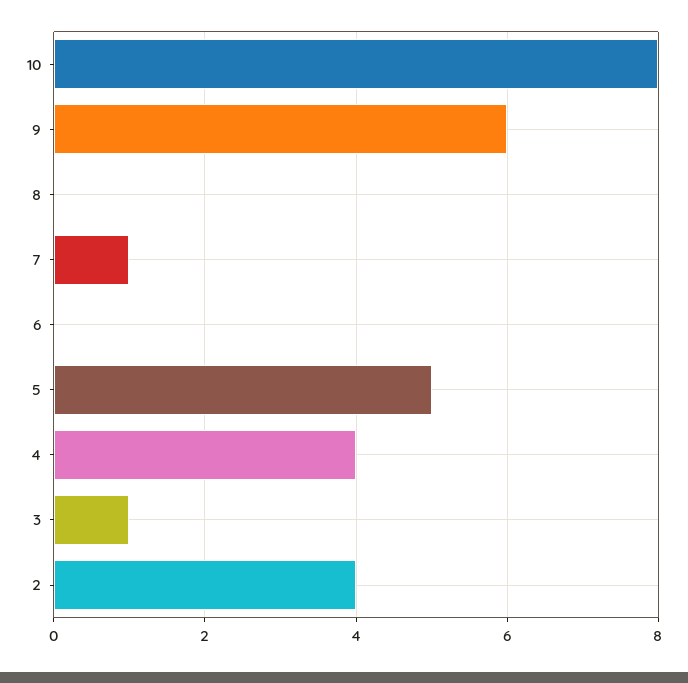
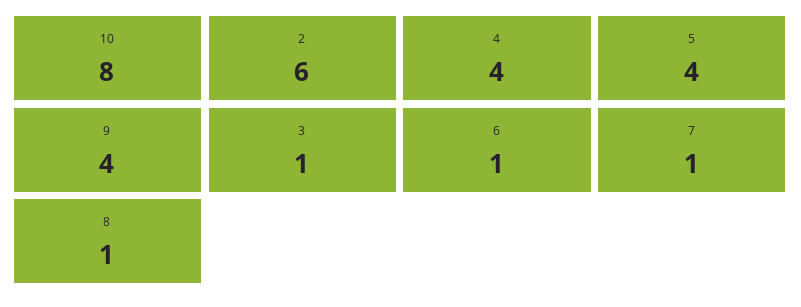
  {
    "10": 8,
-   "9": 6,
+   "9": 4,
-   "8": 0,
+   "8": 1,
    "7": 1,
-   "6": 0,
+   "6": 1,
-   "5": 5,
+   "5": 4,
    "4": 4,
    "3": 1,
-   "2": 4
+   "2": 6
  }

